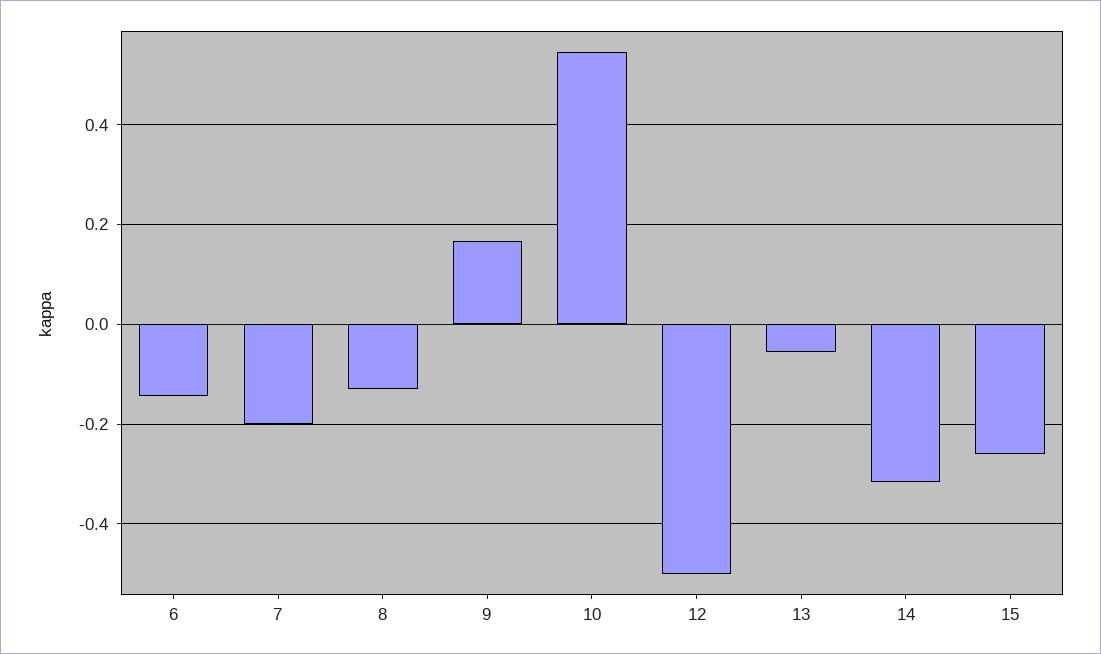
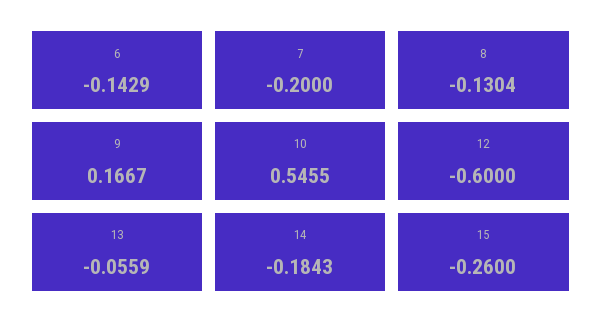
  {
    "6": -0.1429,
    "7": -0.2,
    "8": -0.1304,
    "9": 0.1667,
    "10": 0.5455,
-   "12": -0.5,
+   "12": -0.6,
    "13": -0.0559,
-   "14": -0.32,
+   "14": -0.1843,
    "15": -0.26
  }

